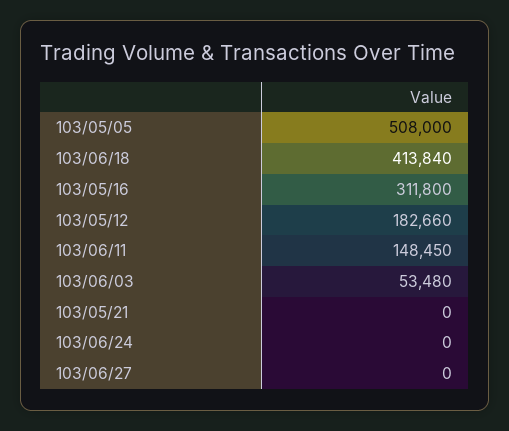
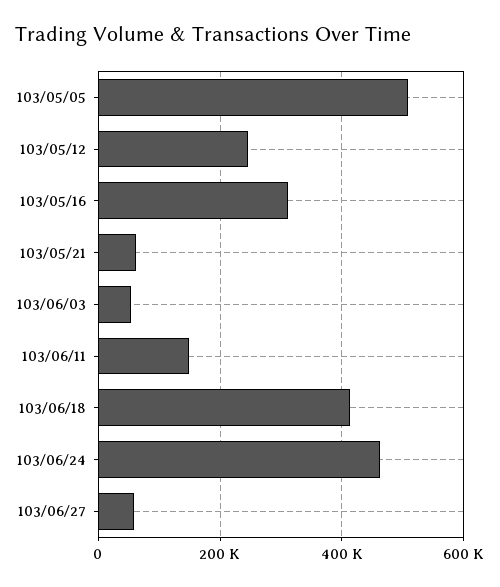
  {
    "103/05/05": 508000,
    "103/06/18": 413840,
    "103/05/16": 311800,
-   "103/05/12": 182660,
+   "103/05/12": 240000,
    "103/06/11": 148450,
    "103/06/03": 53480,
-   "103/05/21": 0,
+   "103/05/21": 60000,
-   "103/06/24": 0,
+   "103/06/24": 460000,
-   "103/06/27": 0
+   "103/06/27": 60000
  }

